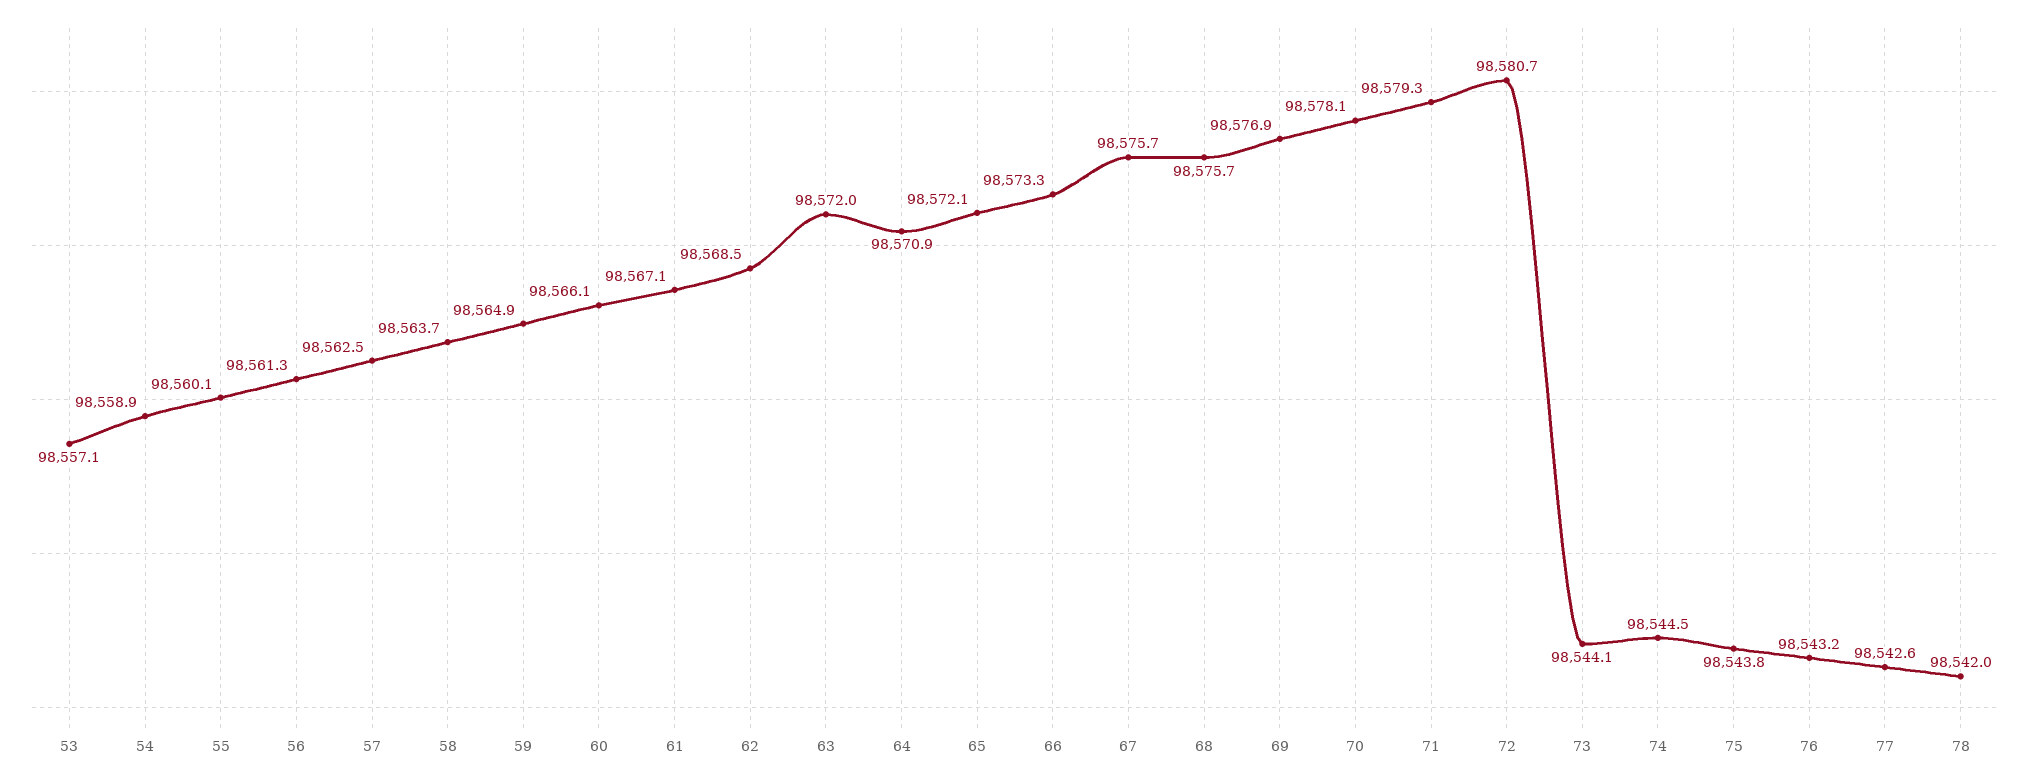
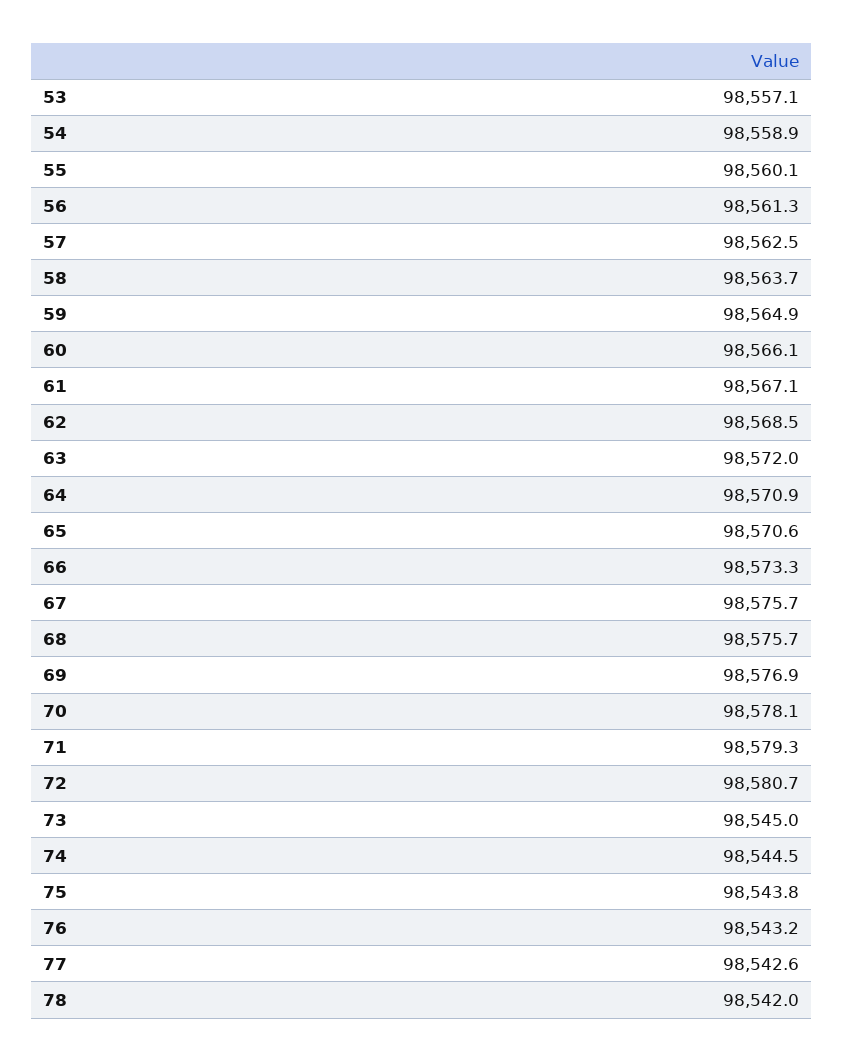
  {
    "53": 98557.1,
    "54": 98558.9,
    "55": 98560.1,
    "56": 98561.3,
    "57": 98562.5,
    "58": 98563.7,
    "59": 98564.9,
    "60": 98566.1,
    "61": 98567.1,
    "62": 98568.5,
    "63": 98572,
    "64": 98570.9,
-   "65": 98572.1,
+   "65": 98570.6,
    "66": 98573.3,
    "67": 98575.7,
    "68": 98575.7,
    "69": 98576.9,
    "70": 98578.1,
    "71": 98579.3,
    "72": 98580.7,
-   "73": 98544.1,
+   "73": 98545,
    "74": 98544.5,
    "75": 98543.8,
    "76": 98543.2,
    "77": 98542.6,
    "78": 98542
  }

